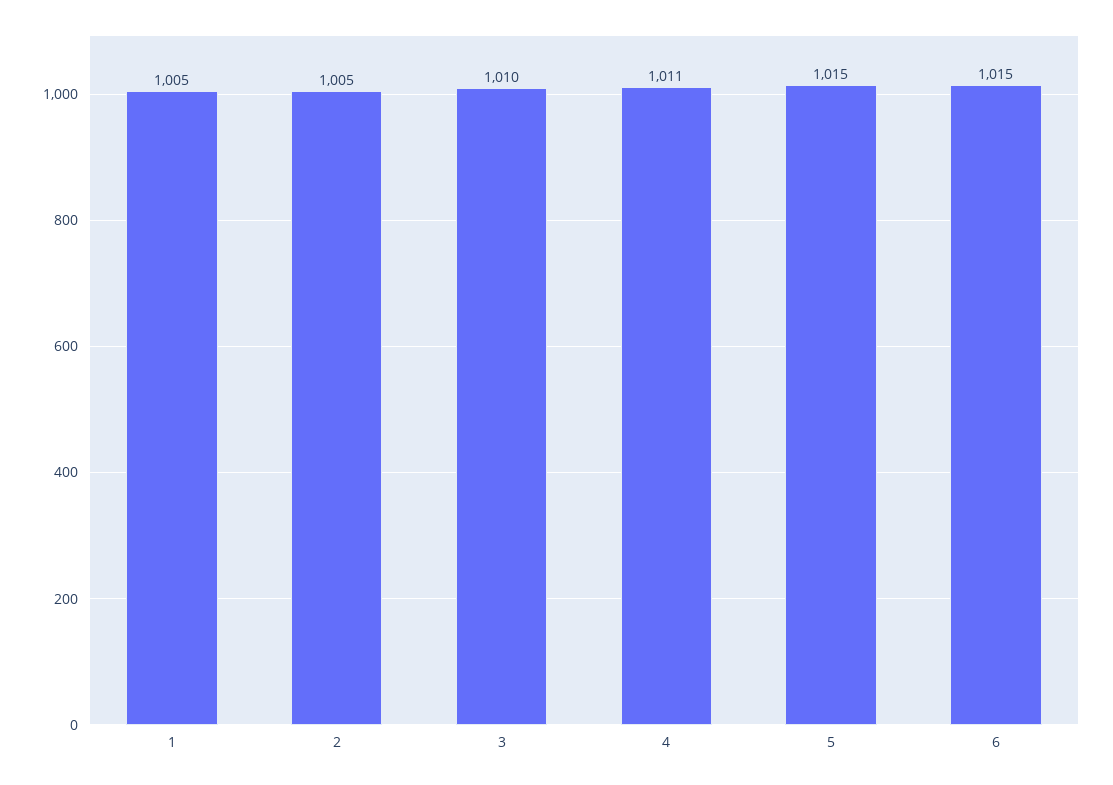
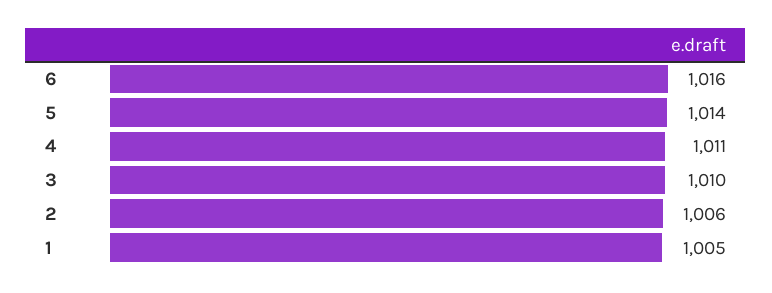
  {
    "1": 1005,
-   "2": 1005,
+   "2": 1006,
    "3": 1010,
    "4": 1011,
-   "5": 1015,
+   "5": 1014,
-   "6": 1015
+   "6": 1016
  }

